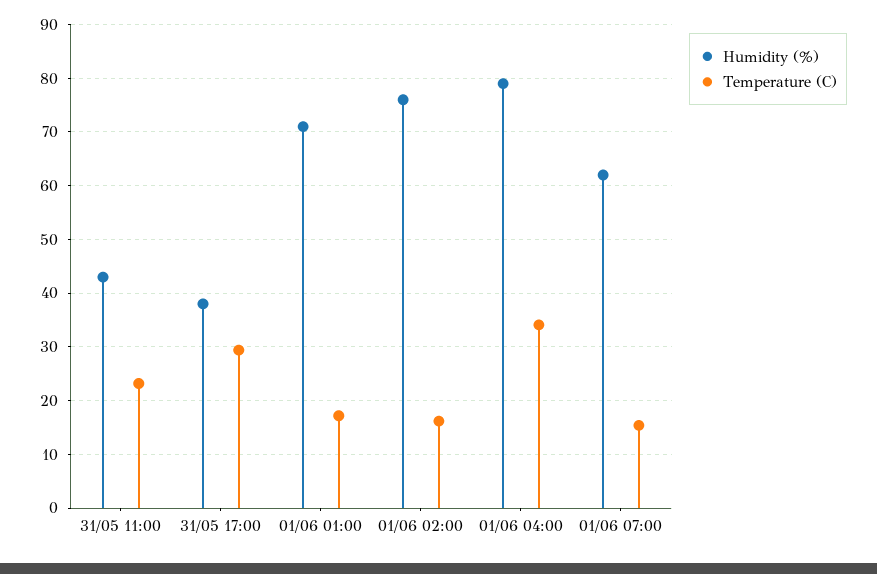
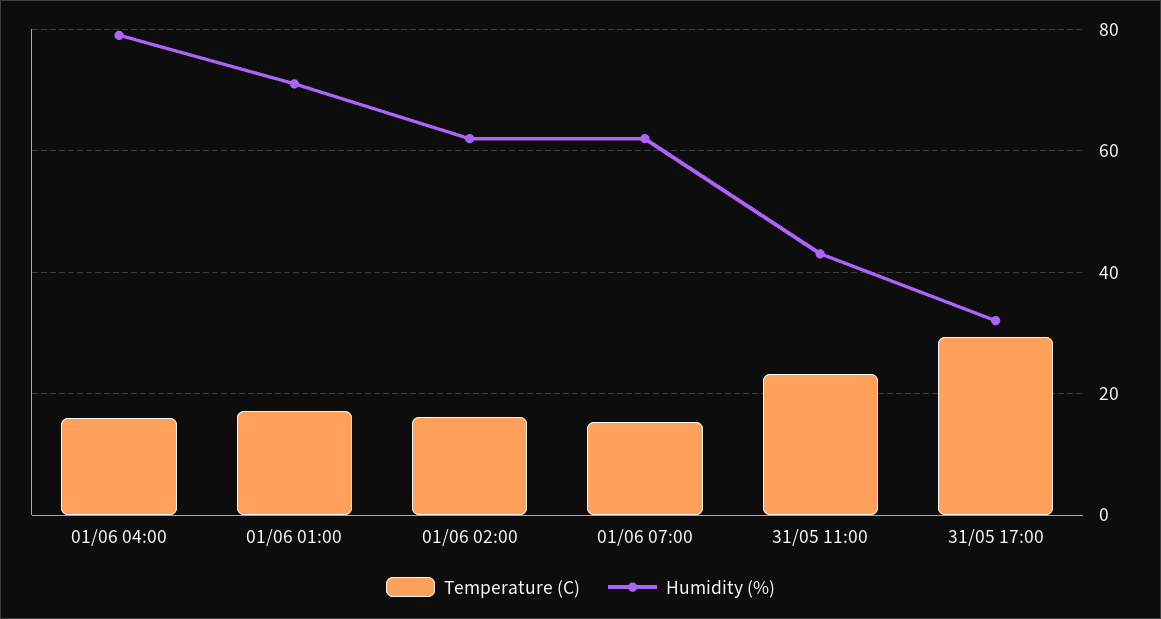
  {
    "Humidity (%)": {
      "31/05 11:00": 44,
-     "31/05 17:00": 38,
+     "31/05 17:00": 32,
      "01/06 01:00": 72,
-     "01/06 02:00": 76,
+     "01/06 02:00": 62,
      "01/06 04:00": 80,
      "01/06 07:00": 62
    },
    "Temperature (C)": {
      "31/05 11:00": 24,
      "31/05 17:00": 30,
      "01/06 01:00": 18,
      "01/06 02:00": 16,
-     "01/06 04:00": 34,
+     "01/06 04:00": 16,
      "01/06 07:00": 16
    }
  }

